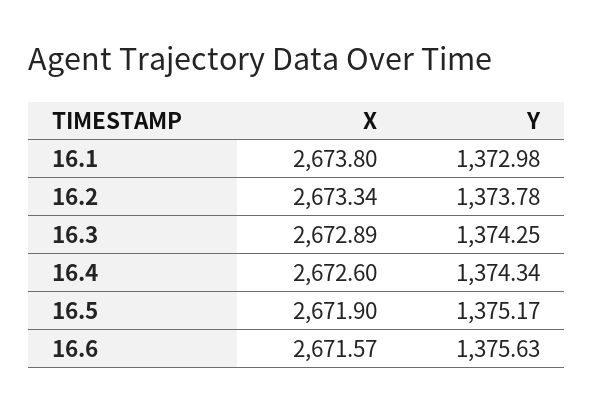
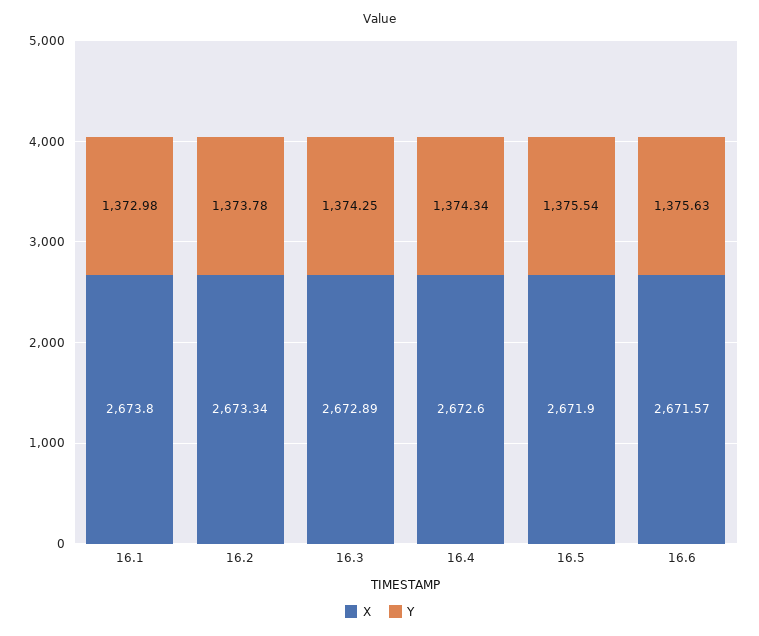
  {
    "X": {
      "16.1": 2673.8,
      "16.2": 2673.34,
      "16.3": 2672.89,
      "16.4": 2672.6,
      "16.5": 2671.9,
      "16.6": 2671.57
    },
    "Y": {
      "16.1": 1372.98,
      "16.2": 1373.78,
      "16.3": 1374.25,
      "16.4": 1374.34,
-     "16.5": 1375.17,
+     "16.5": 1375.54,
      "16.6": 1375.63
    }
  }

